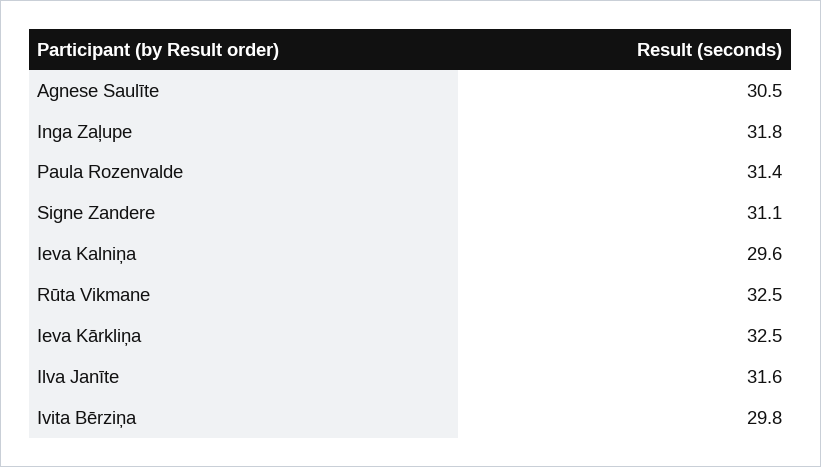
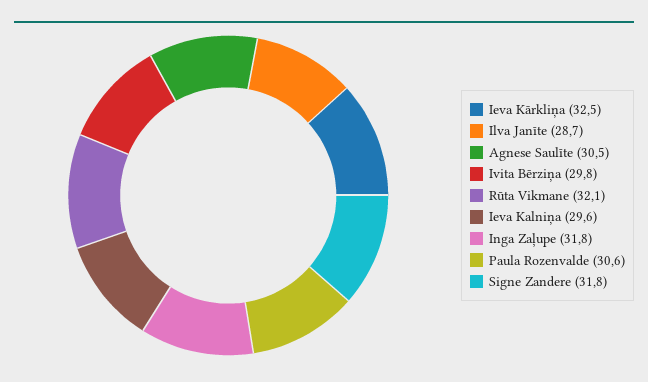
  {
    "Agnese Saulīte": 30.5,
    "Inga Zaļupe": 31.8,
-   "Paula Rozenvalde": 31.4,
+   "Paula Rozenvalde": 30.6,
-   "Signe Zandere": 31.1,
+   "Signe Zandere": 31.8,
    "Ieva Kalniņa": 29.6,
-   "Rūta Vikmane": 32.5,
+   "Rūta Vikmane": 32.1,
    "Ieva Kārkliņa": 32.5,
-   "Ilva Janīte": 31.6,
+   "Ilva Janīte": 28.7,
    "Ivita Bērziņa": 29.8
  }

